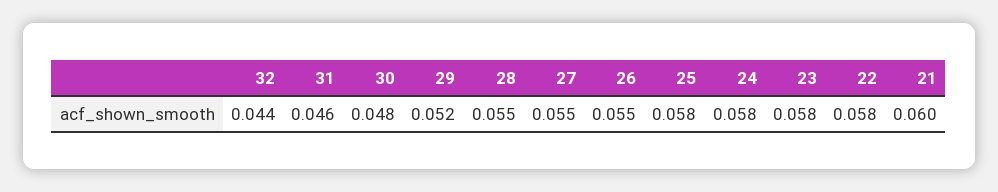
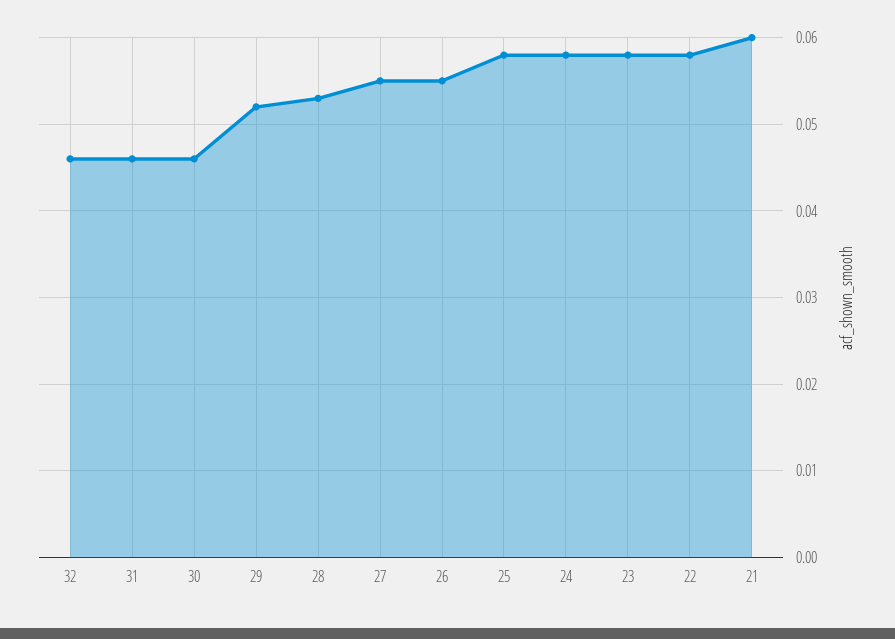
  {
-   "32": 0.044,
+   "32": 0.046,
    "31": 0.046,
-   "30": 0.048,
+   "30": 0.046,
    "29": 0.052,
-   "28": 0.055,
+   "28": 0.053,
    "27": 0.055,
    "26": 0.055,
    "25": 0.058,
    "24": 0.058,
    "23": 0.058,
    "22": 0.058,
    "21": 0.06
  }

